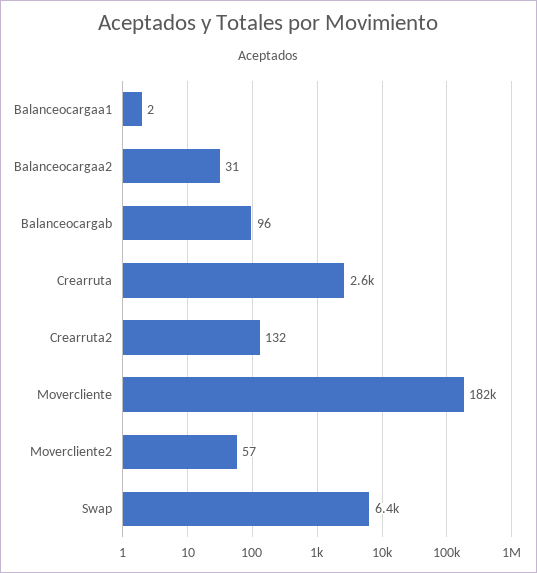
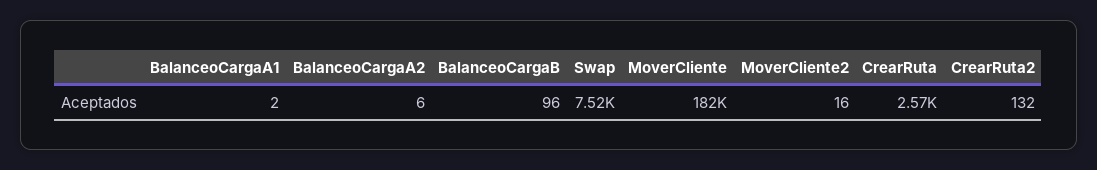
  {
    "Balanceocargaa1": 2,
-   "Balanceocargaa2": 31,
+   "Balanceocargaa2": 6,
    "Balanceocargab": 96,
    "Crearruta": 2570,
    "Crearruta2": 132,
    "Movercliente": 182000,
-   "Movercliente2": 57,
+   "Movercliente2": 16,
-   "Swap": 6400
+   "Swap": 7520
  }

